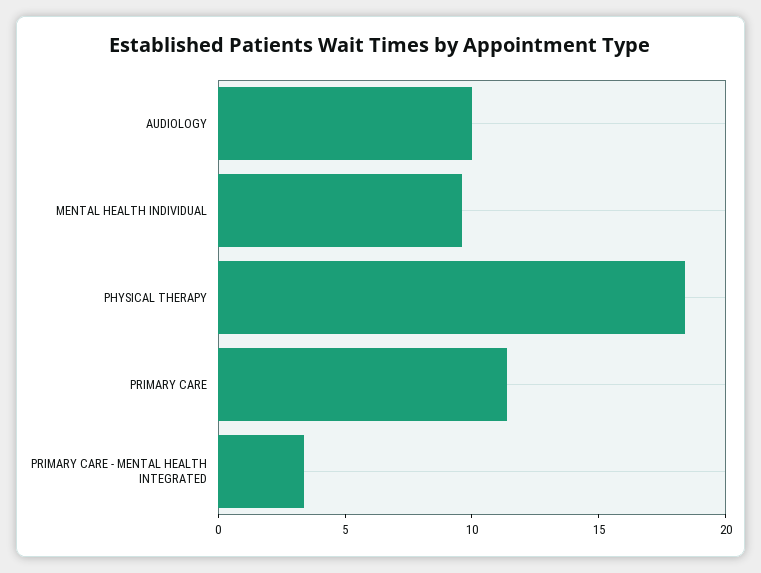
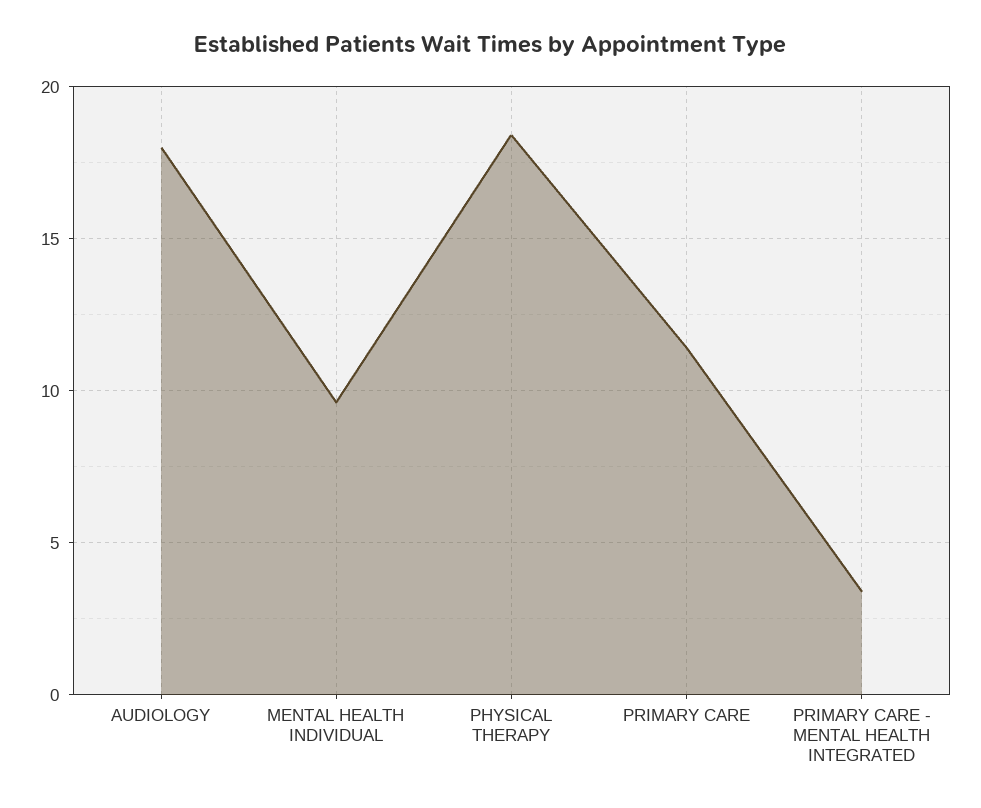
  {
-   "AUDIOLOGY": 10,
+   "AUDIOLOGY": 18,
    "MENTAL HEALTH INDIVIDUAL": 9.5,
    "PHYSICAL THERAPY": 18.5,
    "PRIMARY CARE": 11.5,
    "PRIMARY CARE - MENTAL HEALTH INTEGRATED": 3.5
  }

